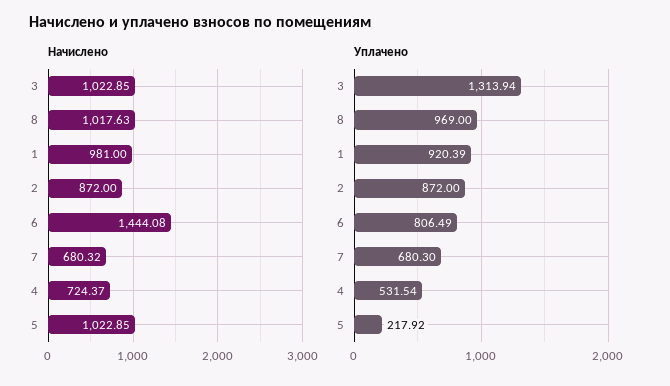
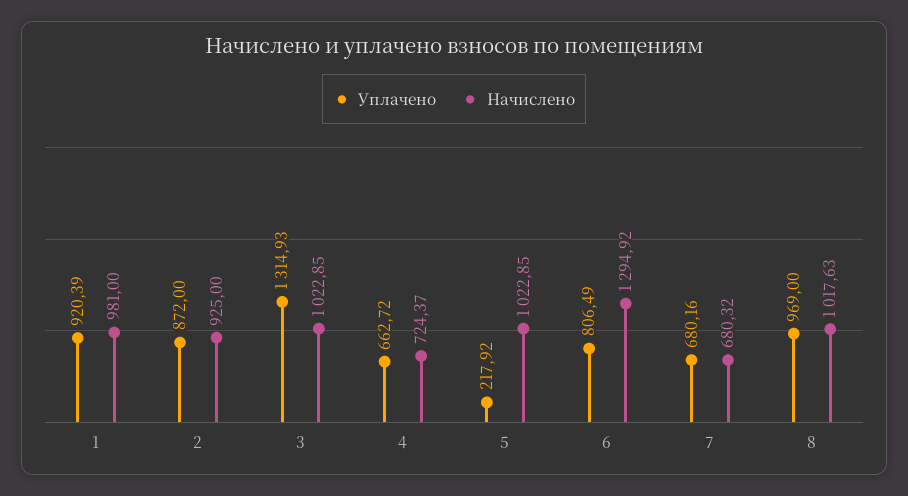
  {
    "Начислено": {
      "3": 1022.85,
      "8": 1017.63,
      "1": 981,
-     "2": 872,
+     "2": 925,
-     "6": 1444.08,
+     "6": 1294.92,
      "7": 680.32,
      "4": 724.37,
      "5": 1022.85
    },
    "Уплачено": {
-     "3": 1313.94,
+     "3": 1314.93,
      "8": 969,
      "1": 920.39,
      "2": 872,
      "6": 806.49,
-     "7": 680.3,
+     "7": 680.16,
-     "4": 531.54,
+     "4": 662.72,
      "5": 217.92
    }
  }

